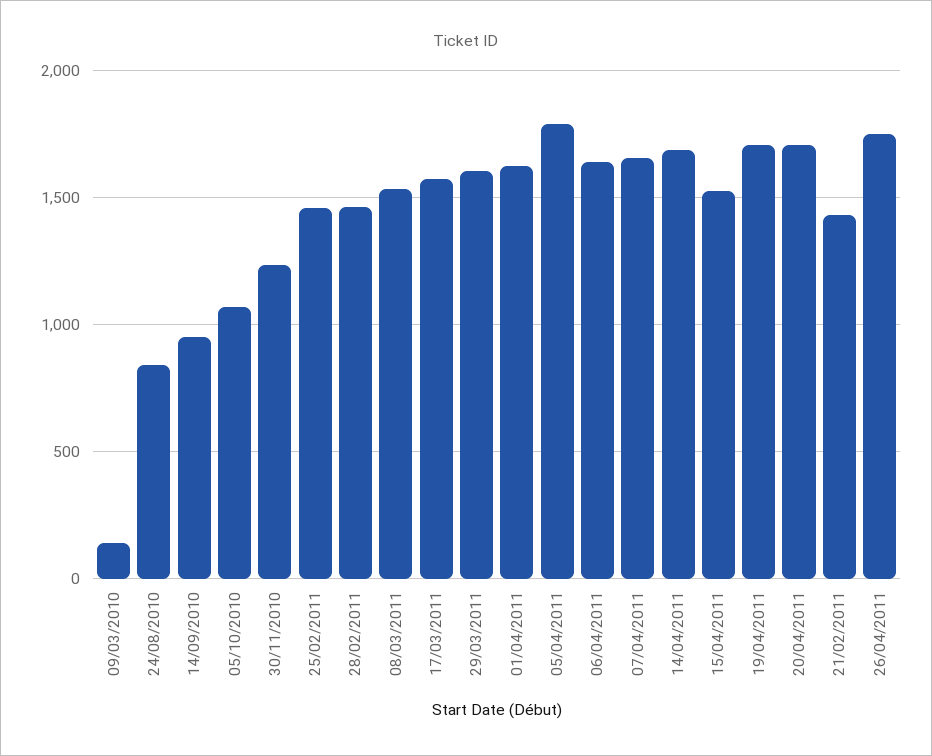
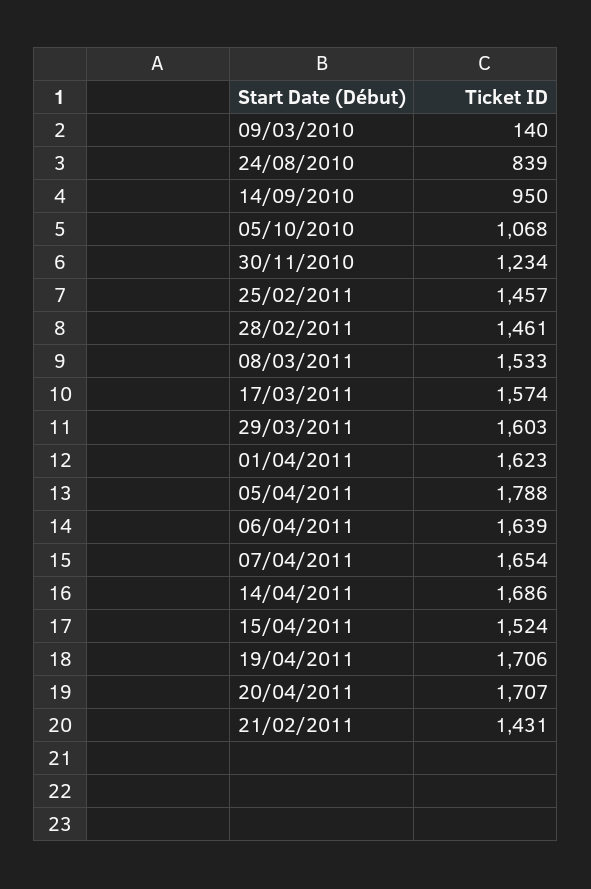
  {
    "09/03/2010": 140,
    "24/08/2010": 839,
    "14/09/2010": 950,
    "05/10/2010": 1068,
    "30/11/2010": 1234,
    "25/02/2011": 1457,
    "28/02/2011": 1461,
    "08/03/2011": 1533,
    "17/03/2011": 1574,
    "29/03/2011": 1603,
    "01/04/2011": 1623,
    "05/04/2011": 1788,
    "06/04/2011": 1639,
    "07/04/2011": 1654,
    "14/04/2011": 1686,
    "15/04/2011": 1524,
    "19/04/2011": 1706,
    "20/04/2011": 1707,
-   "21/02/2011": 1431,
+   "21/02/2011": 1431
-   "26/04/2011": 1750
  }

